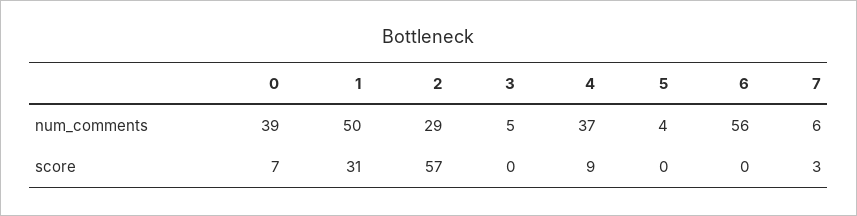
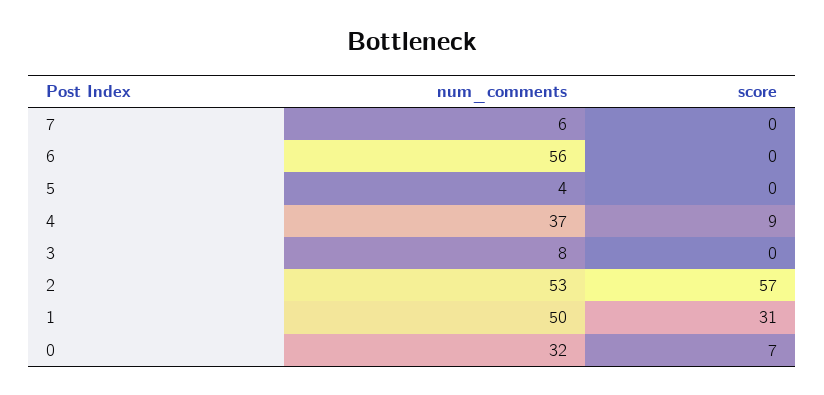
  {
    "0": {
-     "num_comments": 39,
+     "num_comments": 32,
      "score": 7
    },
    "1": {
      "num_comments": 50,
      "score": 31
    },
    "2": {
-     "num_comments": 29,
+     "num_comments": 53,
      "score": 57
    },
    "3": {
-     "num_comments": 5,
+     "num_comments": 8,
      "score": 0
    },
    "4": {
      "num_comments": 37,
      "score": 9
    },
    "5": {
      "num_comments": 4,
      "score": 0
    },
    "6": {
      "num_comments": 56,
      "score": 0
    },
    "7": {
      "num_comments": 6,
-     "score": 3
+     "score": 0
    }
  }

